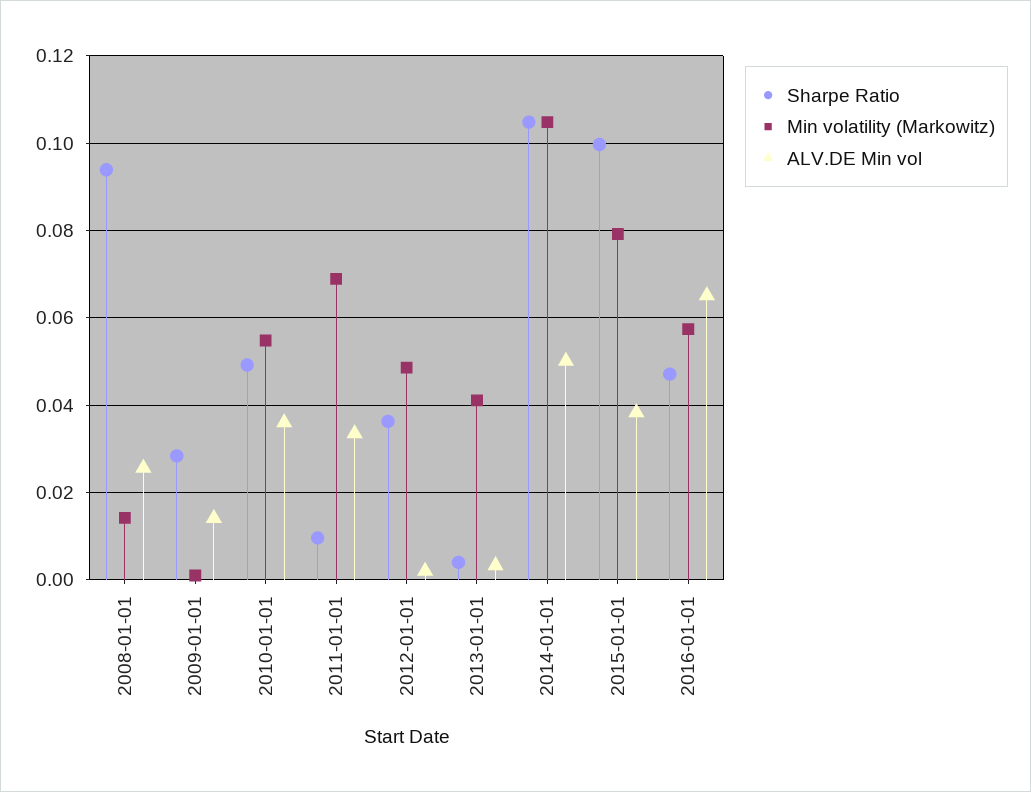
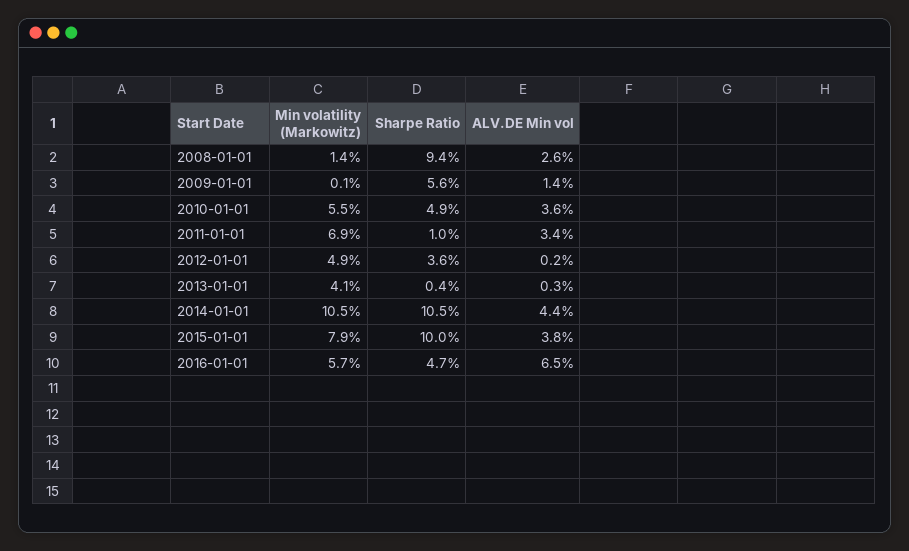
  {
    "Sharpe Ratio": {
      "2008-01-01": 0.094,
-     "2009-01-01": 0.028,
+     "2009-01-01": 0.056,
      "2010-01-01": 0.049,
      "2011-01-01": 0.01,
      "2012-01-01": 0.036,
      "2013-01-01": 0.004,
      "2014-01-01": 0.105,
      "2015-01-01": 0.1,
      "2016-01-01": 0.047
    },
    "Min volatility (Markowitz)": {
      "2008-01-01": 0.014,
      "2009-01-01": 0.001,
      "2010-01-01": 0.055,
      "2011-01-01": 0.069,
      "2012-01-01": 0.049,
      "2013-01-01": 0.041,
      "2014-01-01": 0.105,
      "2015-01-01": 0.079,
      "2016-01-01": 0.057
    },
    "ALV.DE Min vol": {
      "2008-01-01": 0.026,
      "2009-01-01": 0.014,
      "2010-01-01": 0.036,
      "2011-01-01": 0.034,
      "2012-01-01": 0.002,
      "2013-01-01": 0.003,
-     "2014-01-01": 0.05,
+     "2014-01-01": 0.044,
      "2015-01-01": 0.038,
      "2016-01-01": 0.065
    }
  }

